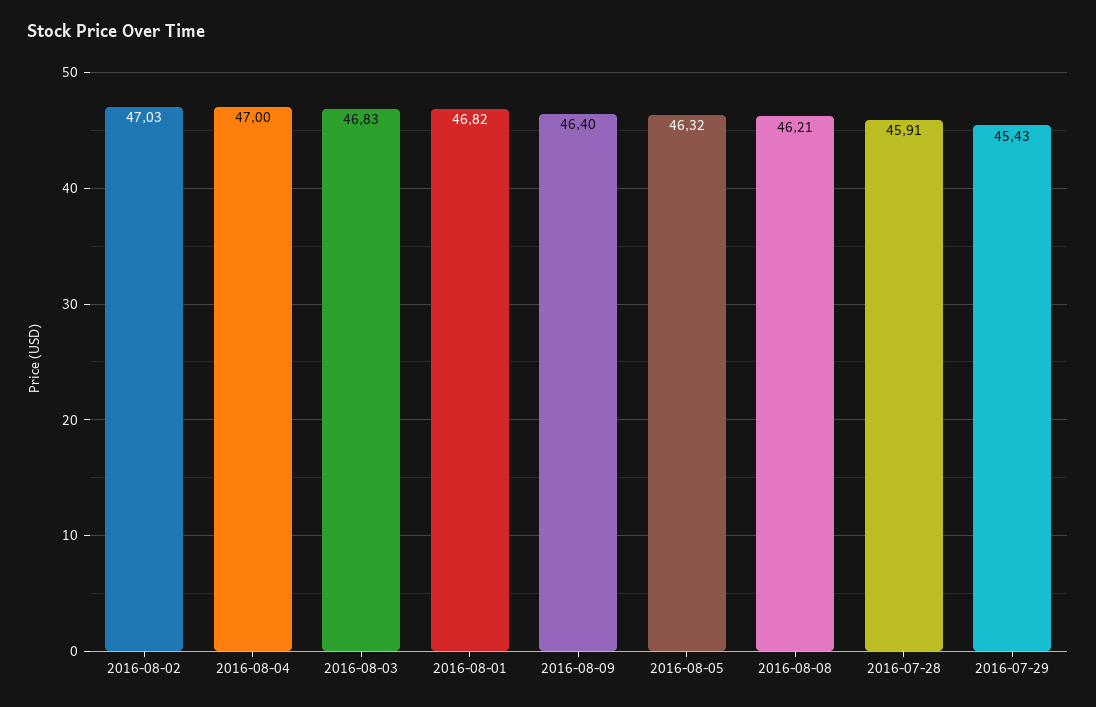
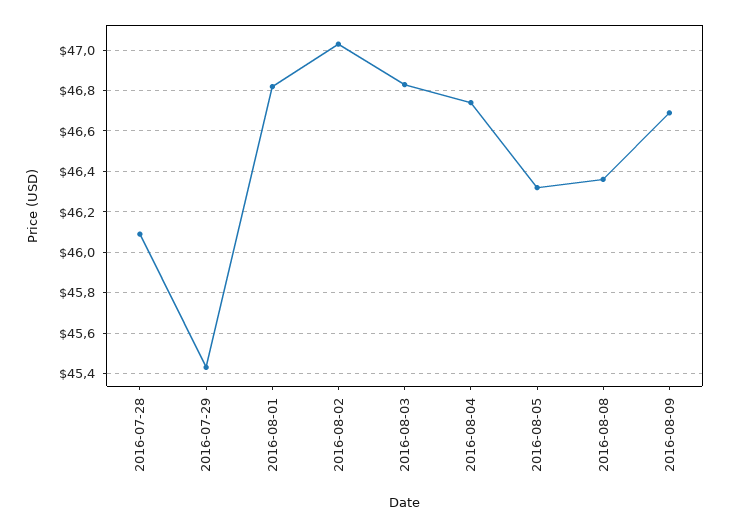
  {
    "2016-08-02": 47.03,
-   "2016-08-04": 47,
+   "2016-08-04": 46.75,
    "2016-08-03": 46.83,
    "2016-08-01": 46.82,
-   "2016-08-09": 46.4,
+   "2016-08-09": 46.7,
    "2016-08-05": 46.32,
-   "2016-08-08": 46.21,
+   "2016-08-08": 46.35,
-   "2016-07-28": 45.91,
+   "2016-07-28": 46.1,
    "2016-07-29": 45.43
  }

